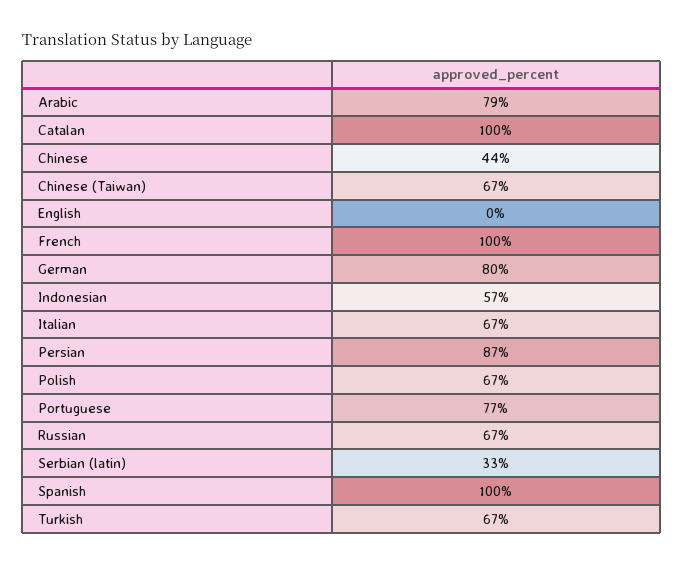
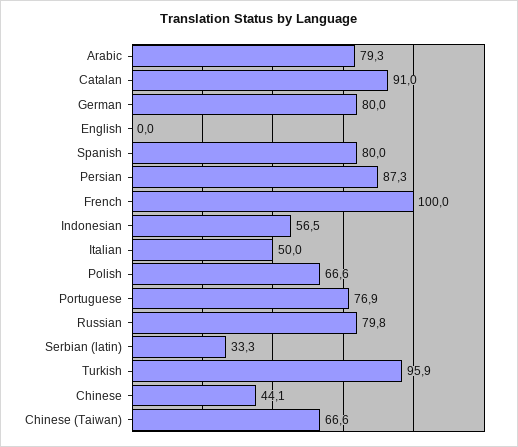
  {
    "Arabic": 79.3,
-   "Catalan": 100,
+   "Catalan": 91,
    "Chinese": 44.1,
    "Chinese (Taiwan)": 66.6,
    "English": 0,
    "French": 100,
    "German": 80,
    "Indonesian": 56.5,
-   "Italian": 67,
+   "Italian": 50,
    "Persian": 87.3,
    "Polish": 66.6,
    "Portuguese": 76.9,
-   "Russian": 67,
+   "Russian": 79.8,
    "Serbian (latin)": 33.3,
-   "Spanish": 100,
+   "Spanish": 80,
-   "Turkish": 67
+   "Turkish": 95.9
  }

